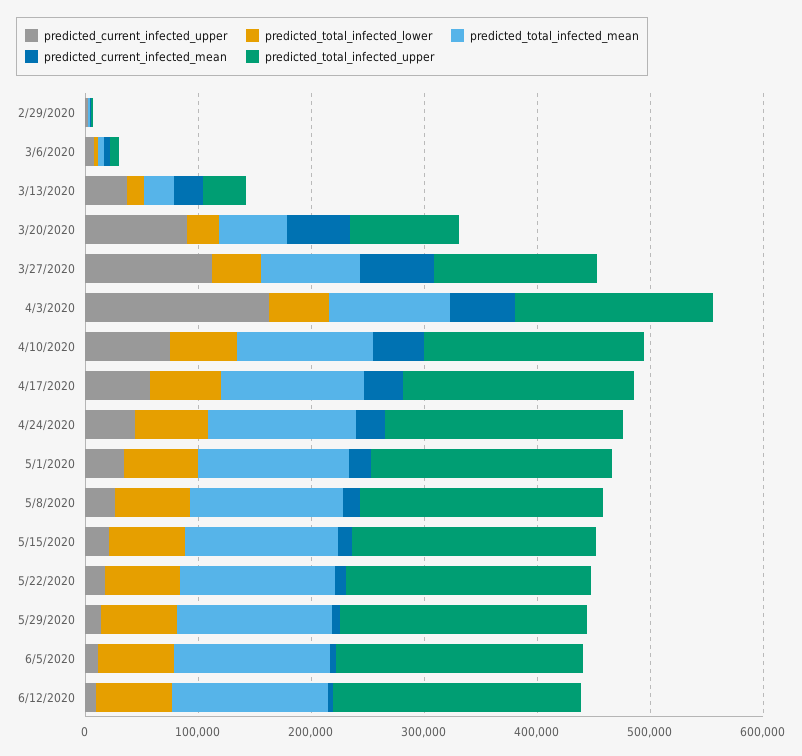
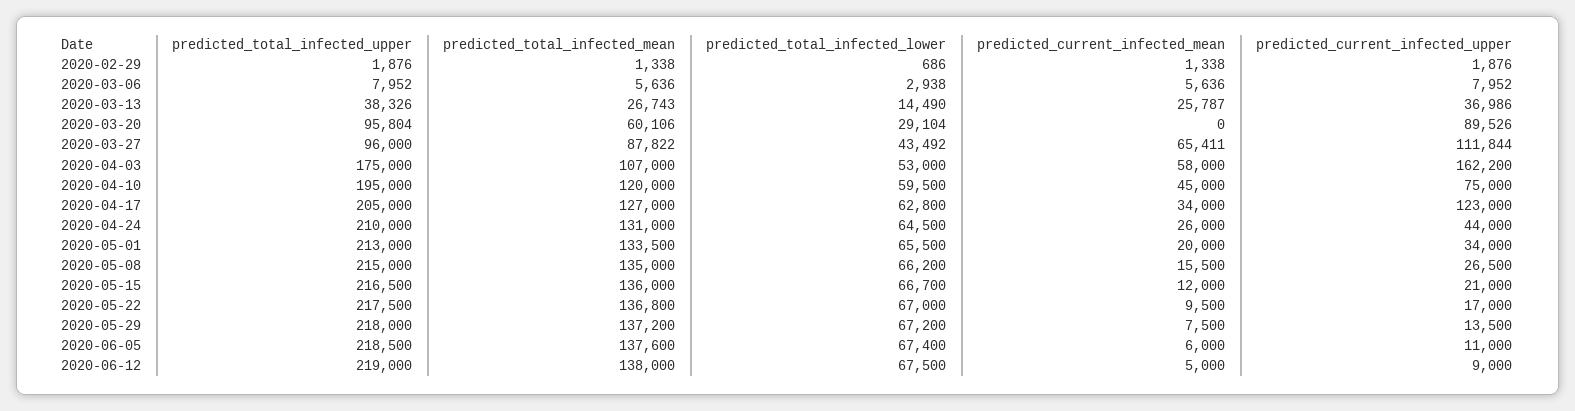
  {
    "predicted_current_infected_upper": {
      "2/29/2020": 1876,
      "3/6/2020": 7952,
      "3/13/2020": 36986,
      "3/20/2020": 89526,
      "3/27/2020": 111844,
      "4/3/2020": 162200,
      "4/10/2020": 75000,
-     "4/17/2020": 60000,
+     "4/17/2020": 123000,
      "4/24/2020": 44000,
      "5/1/2020": 34000,
      "5/8/2020": 26500,
      "5/15/2020": 21000,
      "5/22/2020": 17000,
      "5/29/2020": 13500,
      "6/5/2020": 11000,
      "6/12/2020": 9000
    },
    "predicted_total_infected_lower": {
      "2/29/2020": 686,
      "3/6/2020": 2938,
      "3/13/2020": 14490,
      "3/20/2020": 29104,
      "3/27/2020": 43492,
      "4/3/2020": 53000,
      "4/10/2020": 59500,
      "4/17/2020": 62800,
      "4/24/2020": 64500,
      "5/1/2020": 65500,
      "5/8/2020": 66200,
      "5/15/2020": 66700,
      "5/22/2020": 67000,
      "5/29/2020": 67200,
      "6/5/2020": 67400,
      "6/12/2020": 67500
    },
    "predicted_total_infected_mean": {
      "2/29/2020": 1338,
      "3/6/2020": 5636,
      "3/13/2020": 26743,
      "3/20/2020": 60106,
      "3/27/2020": 87822,
      "4/3/2020": 107000,
      "4/10/2020": 120000,
      "4/17/2020": 127000,
      "4/24/2020": 131000,
      "5/1/2020": 133500,
      "5/8/2020": 135000,
      "5/15/2020": 136000,
      "5/22/2020": 136800,
      "5/29/2020": 137200,
      "6/5/2020": 137600,
      "6/12/2020": 138000
    },
    "predicted_current_infected_mean": {
      "2/29/2020": 1338,
      "3/6/2020": 5636,
      "3/13/2020": 25787,
-     "3/20/2020": 60000,
+     "3/20/2020": 0,
      "3/27/2020": 65411,
      "4/3/2020": 58000,
      "4/10/2020": 45000,
      "4/17/2020": 34000,
      "4/24/2020": 26000,
      "5/1/2020": 20000,
      "5/8/2020": 15500,
      "5/15/2020": 12000,
      "5/22/2020": 9500,
      "5/29/2020": 7500,
      "6/5/2020": 6000,
      "6/12/2020": 5000
    },
    "predicted_total_infected_upper": {
      "2/29/2020": 1876,
      "3/6/2020": 7952,
      "3/13/2020": 38326,
      "3/20/2020": 95804,
-     "3/27/2020": 140000,
+     "3/27/2020": 96000,
      "4/3/2020": 175000,
      "4/10/2020": 195000,
      "4/17/2020": 205000,
      "4/24/2020": 210000,
      "5/1/2020": 213000,
      "5/8/2020": 215000,
      "5/15/2020": 216500,
      "5/22/2020": 217500,
      "5/29/2020": 218000,
      "6/5/2020": 218500,
      "6/12/2020": 219000
    }
  }

